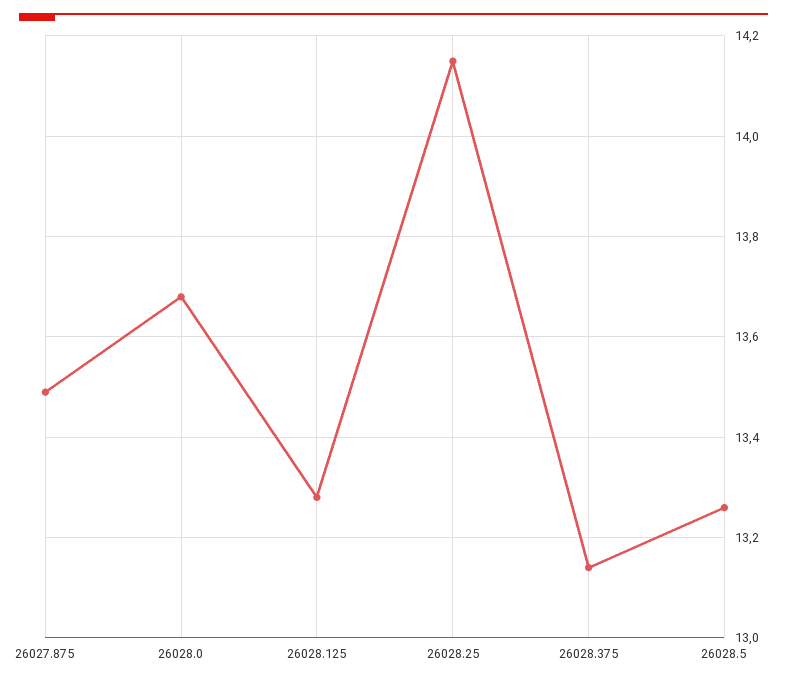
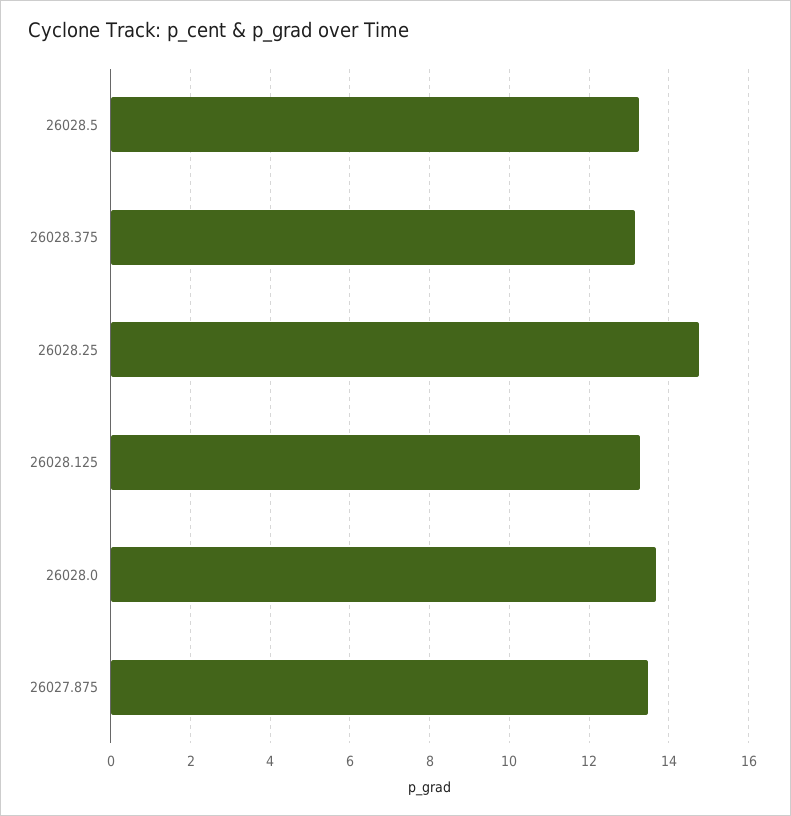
  {
    "26027.875": 13.5,
    "26028.0": 13.7,
    "26028.125": 13.3,
-   "26028.25": 14.15,
+   "26028.25": 14.8,
    "26028.375": 13.15,
    "26028.5": 13.25
  }

